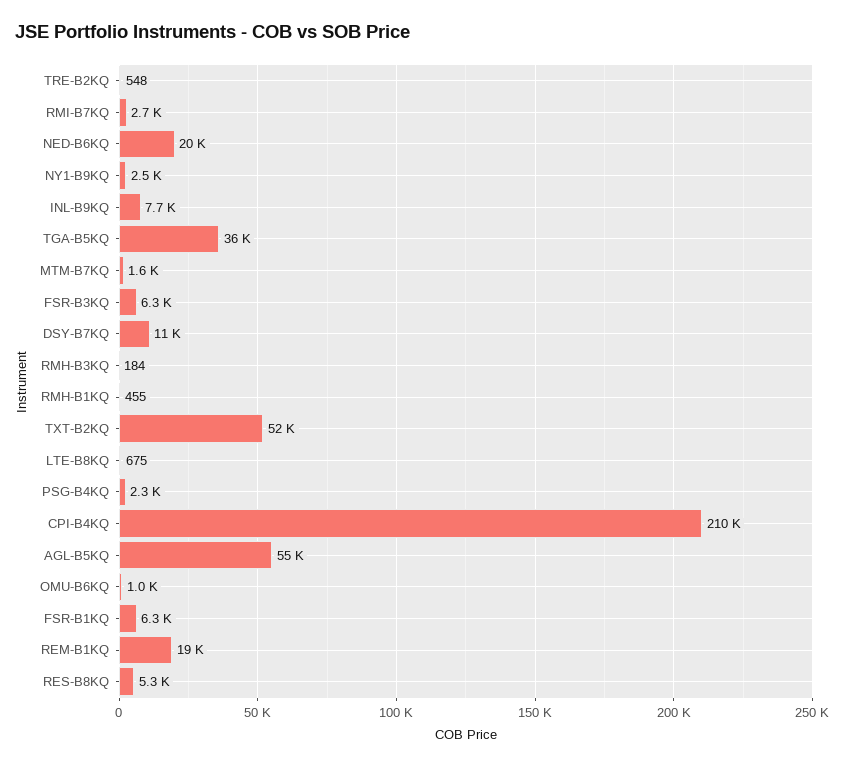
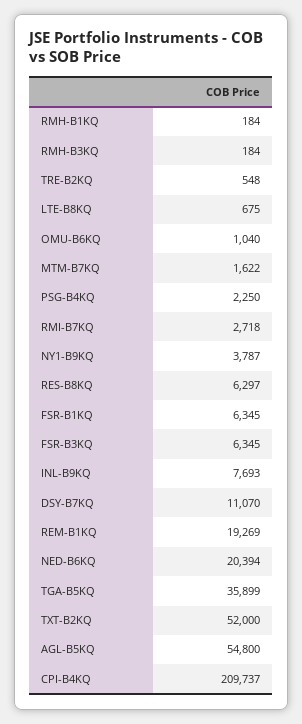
  {
    "TRE-B2KQ": 548,
    "RMI-B7KQ": 2718,
    "NED-B6KQ": 20394,
-   "NY1-B9KQ": 2500,
+   "NY1-B9KQ": 3787,
    "INL-B9KQ": 7693,
    "TGA-B5KQ": 35899,
    "MTM-B7KQ": 1622,
    "FSR-B3KQ": 6345,
    "DSY-B7KQ": 11070,
    "RMH-B3KQ": 184,
-   "RMH-B1KQ": 455,
+   "RMH-B1KQ": 184,
    "TXT-B2KQ": 52000,
    "LTE-B8KQ": 675,
    "PSG-B4KQ": 2250,
    "CPI-B4KQ": 209737,
    "AGL-B5KQ": 54800,
    "OMU-B6KQ": 1040,
    "FSR-B1KQ": 6345,
    "REM-B1KQ": 19269,
-   "RES-B8KQ": 5300
+   "RES-B8KQ": 6297
  }

